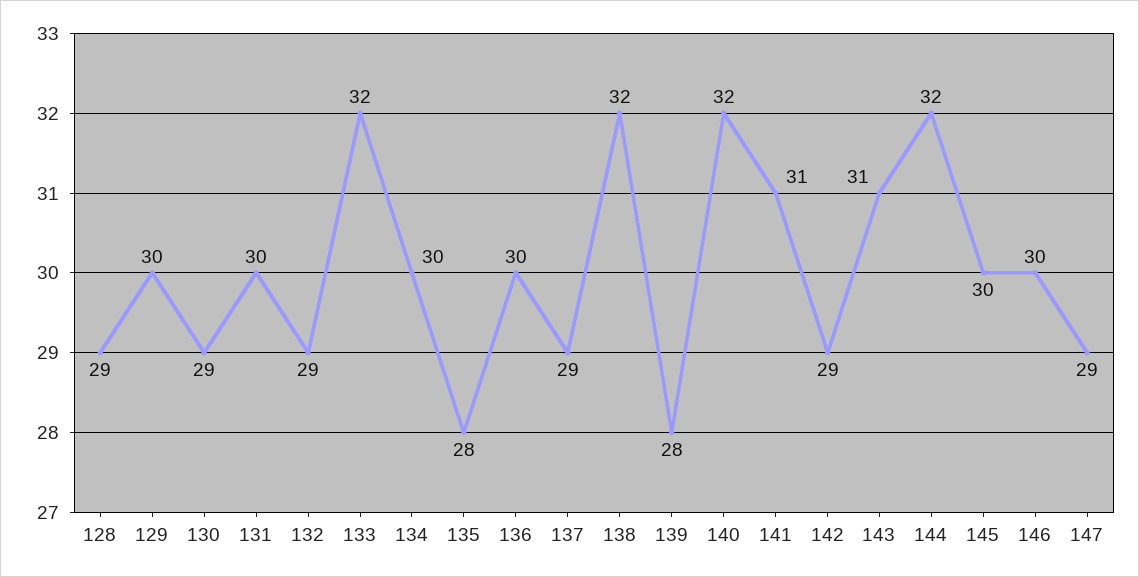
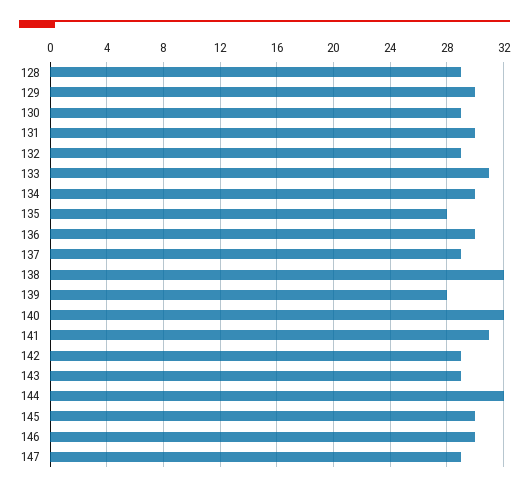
  {
    "128": 29,
    "129": 30,
    "130": 29,
    "131": 30,
    "132": 29,
-   "133": 32,
+   "133": 31,
    "134": 30,
    "135": 28,
    "136": 30,
    "137": 29,
    "138": 32,
    "139": 28,
    "140": 32,
    "141": 31,
    "142": 29,
-   "143": 31,
+   "143": 29,
    "144": 32,
    "145": 30,
    "146": 30,
    "147": 29
  }

